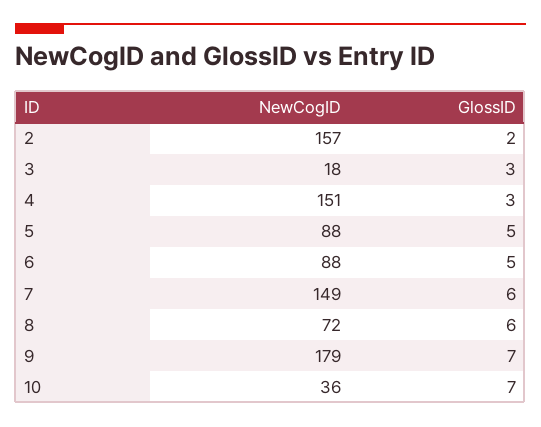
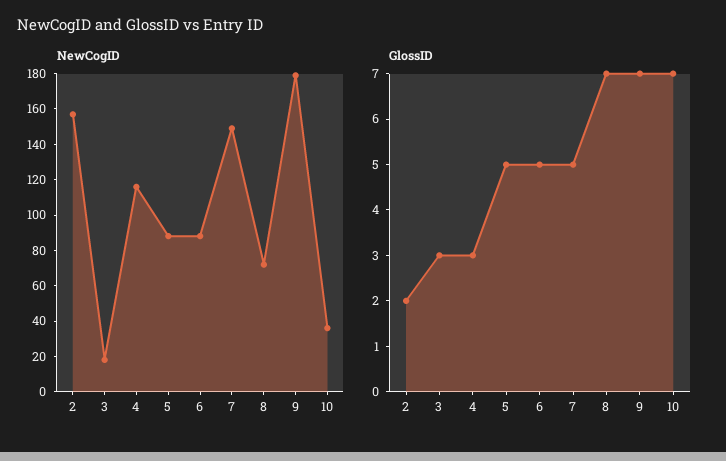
  {
    "NewCogID": {
      "2": 157,
      "3": 18,
-     "4": 151,
+     "4": 115,
      "5": 88,
      "6": 88,
      "7": 149,
      "8": 72,
      "9": 179,
      "10": 36
    },
    "GlossID": {
      "2": 2,
      "3": 3,
      "4": 3,
      "5": 5,
      "6": 5,
-     "7": 6,
+     "7": 5,
-     "8": 6,
+     "8": 7,
      "9": 7,
      "10": 7
    }
  }

